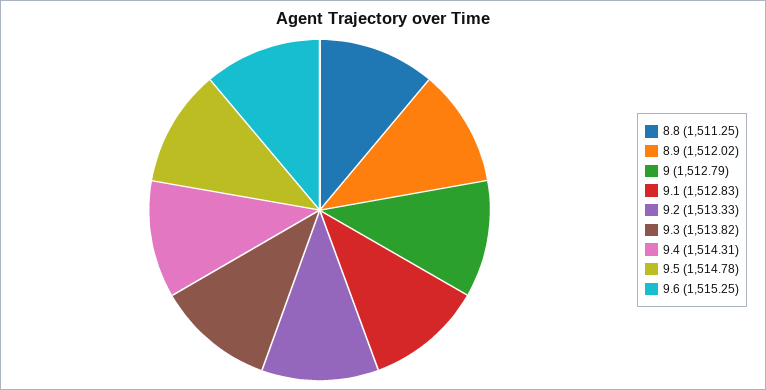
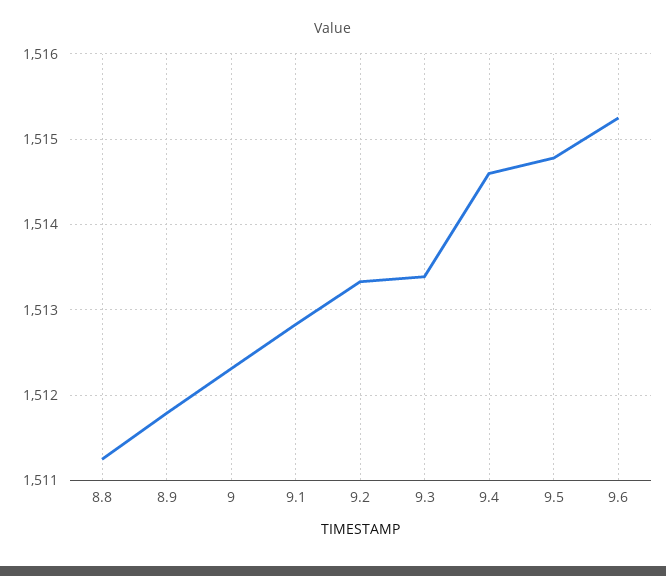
  {
    "8.8": 1511.25,
-   "8.9": 1512.02,
+   "8.9": 1511.8,
-   "9": 1512.79,
+   "9": 1512.3,
    "9.1": 1512.83,
    "9.2": 1513.33,
-   "9.3": 1513.82,
+   "9.3": 1513.4,
-   "9.4": 1514.31,
+   "9.4": 1514.6,
    "9.5": 1514.78,
    "9.6": 1515.25
  }

